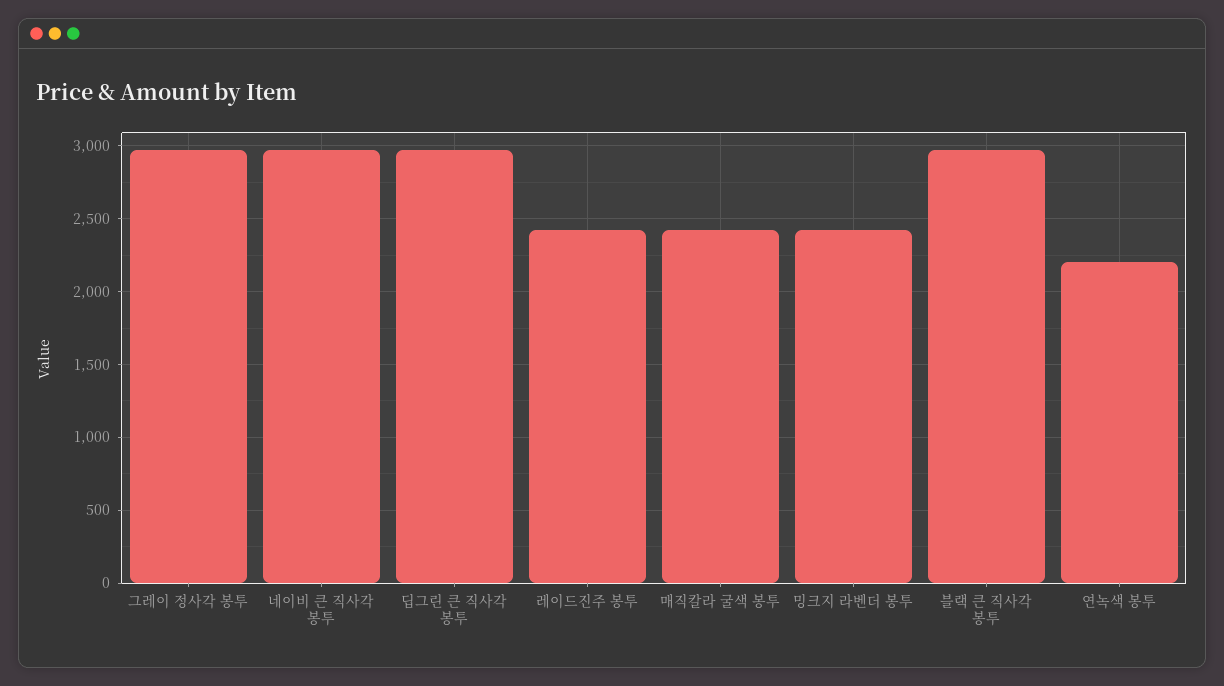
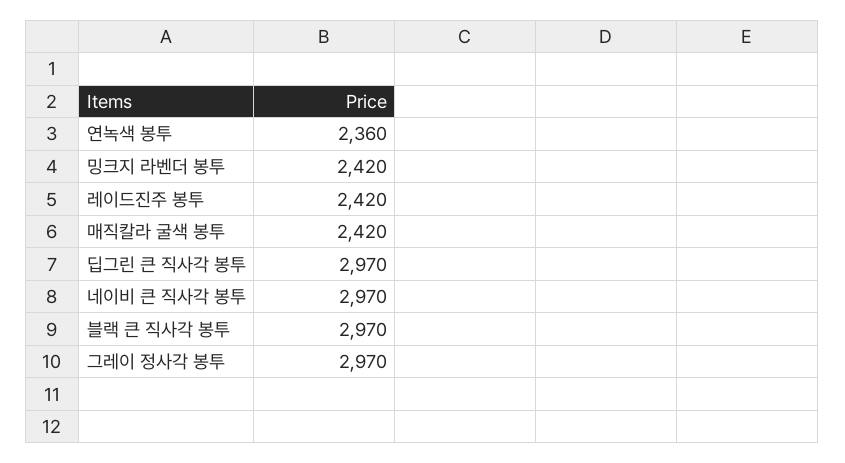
  {
    "그레이 정사각 봉투": 2970,
    "네이비 큰 직사각 봉투": 2970,
    "딥그린 큰 직사각 봉투": 2970,
    "레이드진주 봉투": 2420,
    "매직칼라 굴색 봉투": 2420,
    "밍크지 라벤더 봉투": 2420,
    "블랙 큰 직사각 봉투": 2970,
-   "연녹색 봉투": 2200
+   "연녹색 봉투": 2360
  }

